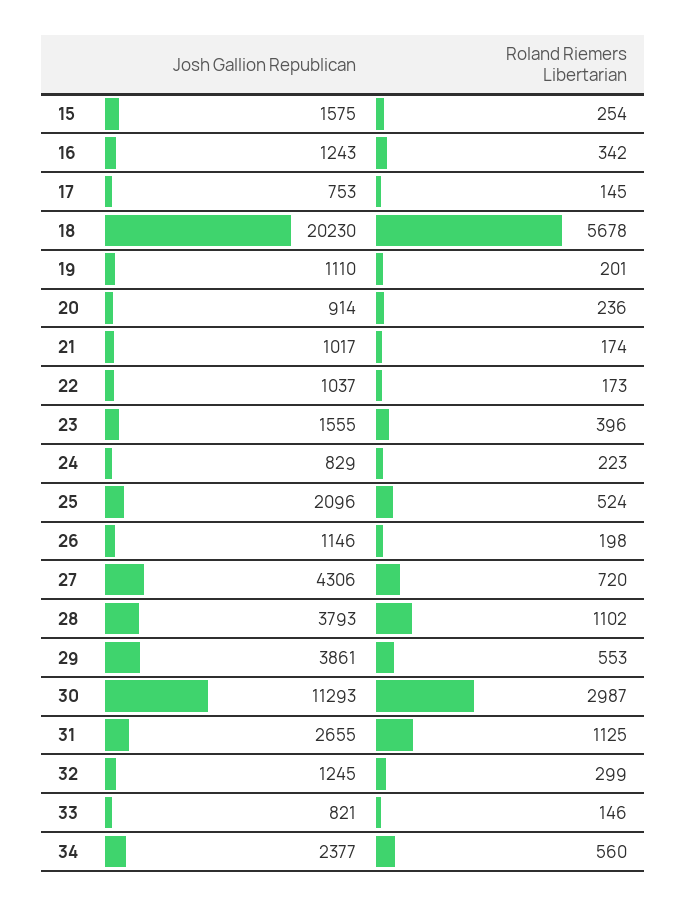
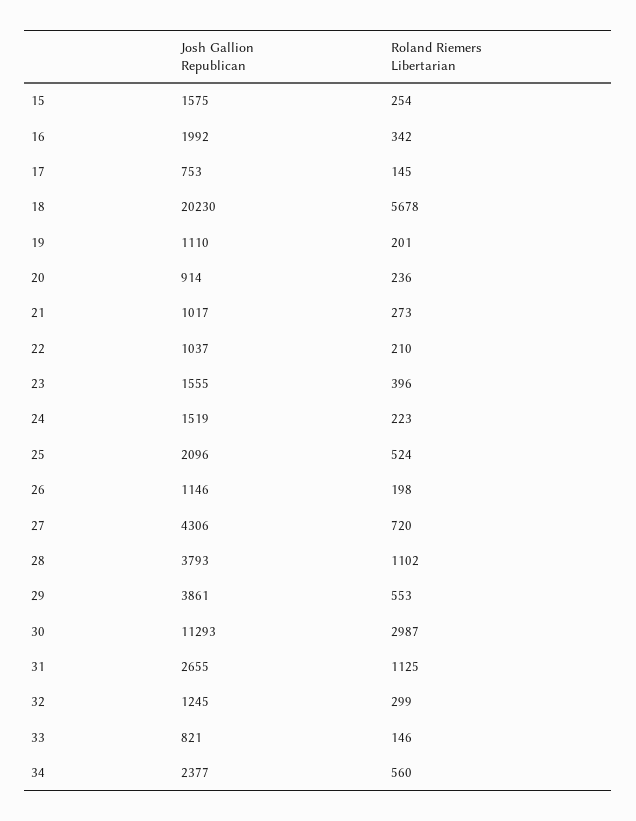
  {
    "Josh Gallion Republican": {
      "15": 1575,
-     "16": 1243,
+     "16": 1992,
      "17": 753,
      "18": 20230,
      "19": 1110,
      "20": 914,
      "21": 1017,
      "22": 1037,
      "23": 1555,
-     "24": 829,
+     "24": 1519,
      "25": 2096,
      "26": 1146,
      "27": 4306,
      "28": 3793,
      "29": 3861,
      "30": 11293,
      "31": 2655,
      "32": 1245,
      "33": 821,
      "34": 2377
    },
    "Roland Riemers Libertarian": {
      "15": 254,
      "16": 342,
      "17": 145,
      "18": 5678,
      "19": 201,
      "20": 236,
-     "21": 174,
+     "21": 273,
-     "22": 173,
+     "22": 210,
      "23": 396,
      "24": 223,
      "25": 524,
      "26": 198,
      "27": 720,
      "28": 1102,
      "29": 553,
      "30": 2987,
      "31": 1125,
      "32": 299,
      "33": 146,
      "34": 560
    }
  }

